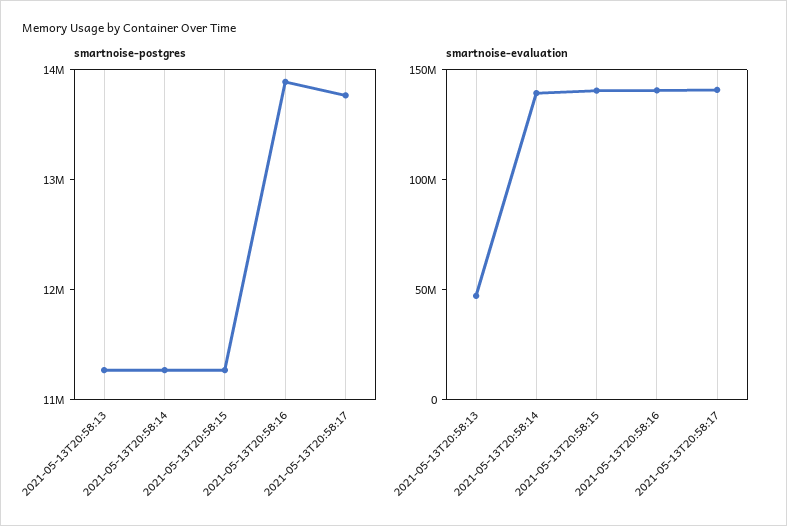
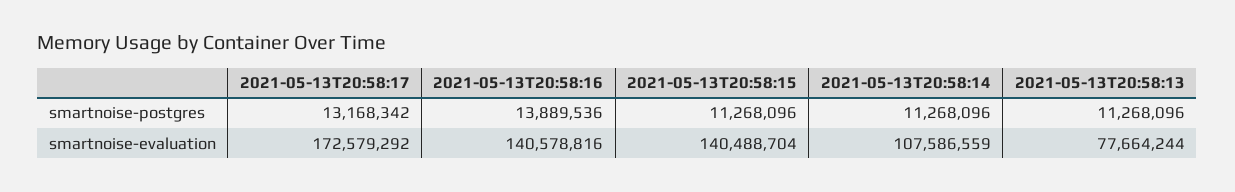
  {
    "smartnoise-postgres": {
      "2021-05-13T20:58:13": 11268096,
      "2021-05-13T20:58:14": 11268096,
      "2021-05-13T20:58:15": 11268096,
      "2021-05-13T20:58:16": 13889536,
-     "2021-05-13T20:58:17": 13800000
+     "2021-05-13T20:58:17": 13168342
    },
    "smartnoise-evaluation": {
-     "2021-05-13T20:58:13": 50000000,
+     "2021-05-13T20:58:13": 77664244,
-     "2021-05-13T20:58:14": 140000000,
+     "2021-05-13T20:58:14": 107586559,
      "2021-05-13T20:58:15": 140488704,
      "2021-05-13T20:58:16": 140578816,
-     "2021-05-13T20:58:17": 140000000
+     "2021-05-13T20:58:17": 172579292
    }
  }

